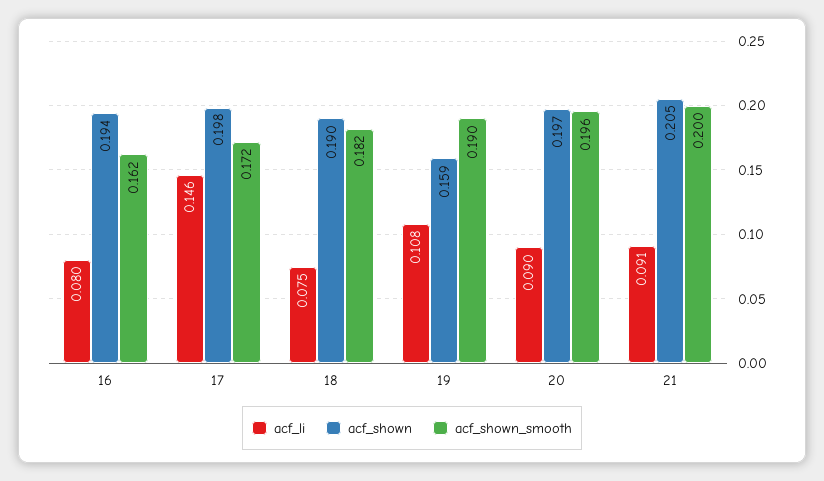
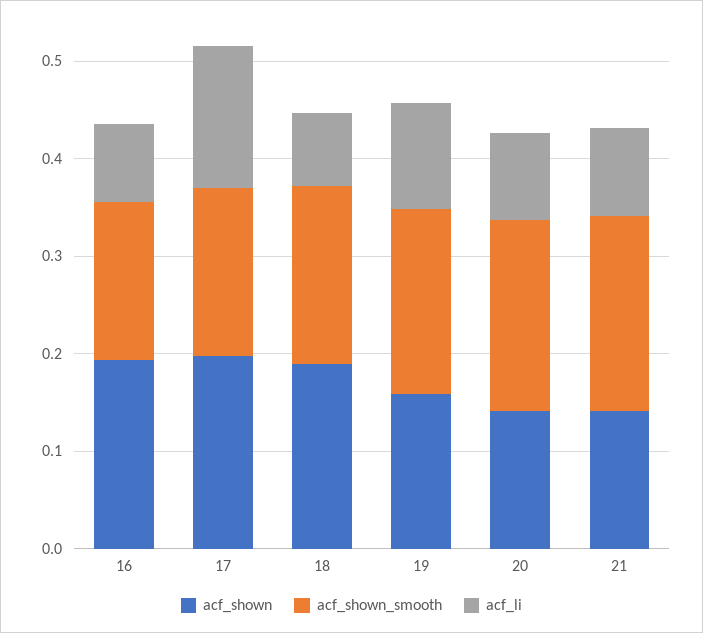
  {
    "acf_li": {
      "16": 0.08,
      "17": 0.146,
      "18": 0.075,
      "19": 0.108,
      "20": 0.09,
      "21": 0.091
    },
    "acf_shown": {
      "16": 0.194,
      "17": 0.198,
      "18": 0.19,
      "19": 0.159,
-     "20": 0.197,
+     "20": 0.14,
-     "21": 0.205
+     "21": 0.14
    },
    "acf_shown_smooth": {
      "16": 0.162,
      "17": 0.172,
      "18": 0.182,
      "19": 0.19,
      "20": 0.196,
      "21": 0.2
    }
  }

